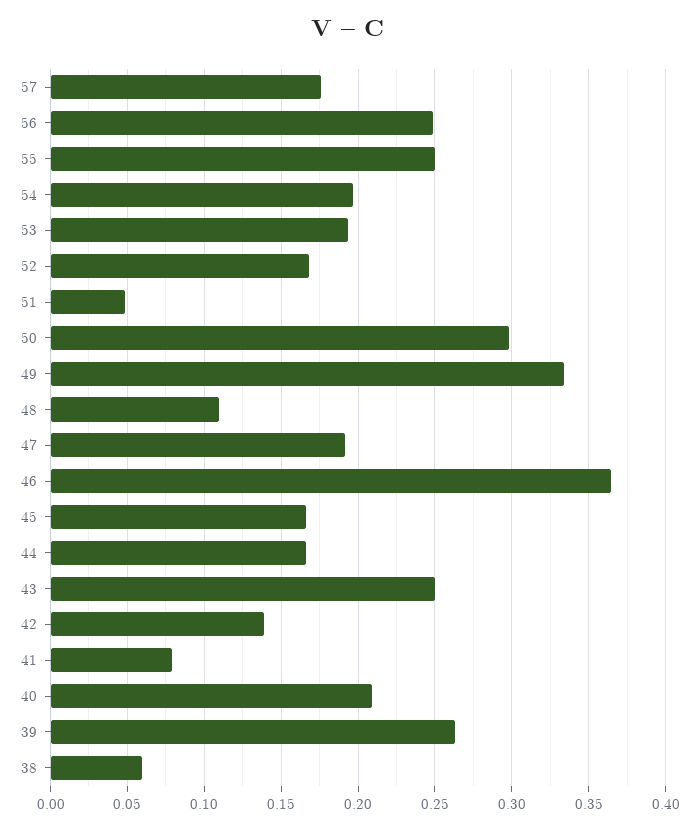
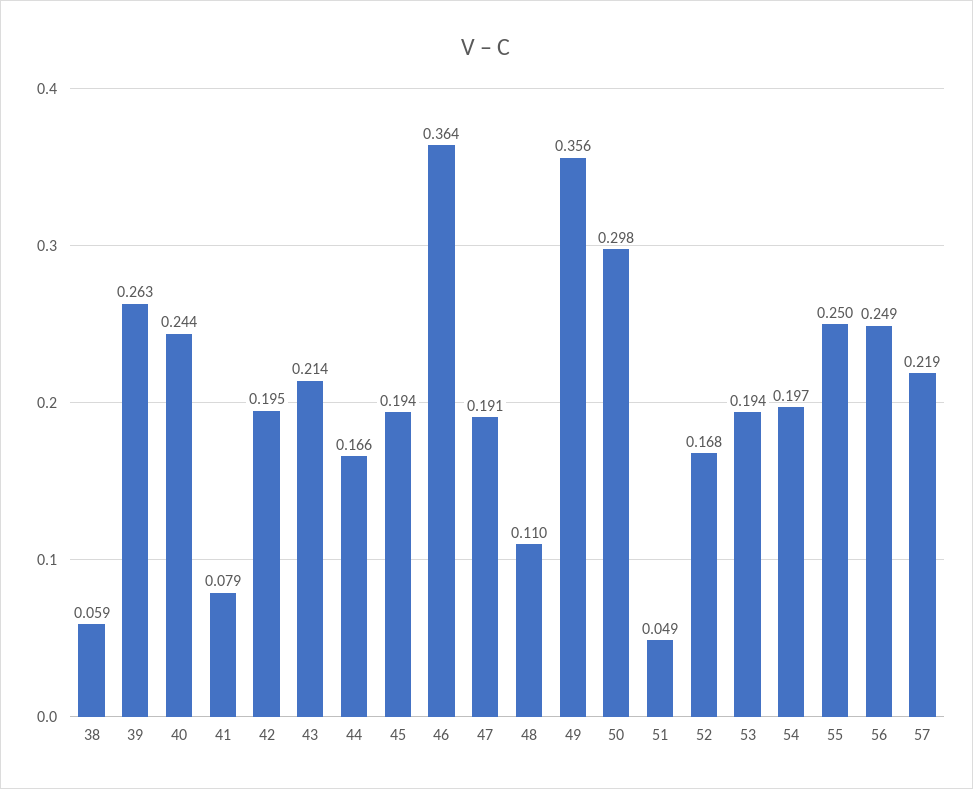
  {
-   "57": 0.175,
+   "57": 0.219,
    "56": 0.249,
    "55": 0.25,
    "54": 0.197,
    "53": 0.194,
    "52": 0.168,
    "51": 0.049,
    "50": 0.298,
-   "49": 0.335,
+   "49": 0.356,
    "48": 0.11,
    "47": 0.191,
    "46": 0.364,
-   "45": 0.165,
+   "45": 0.194,
    "44": 0.166,
-   "43": 0.25,
+   "43": 0.214,
-   "42": 0.14,
+   "42": 0.195,
    "41": 0.079,
-   "40": 0.21,
+   "40": 0.244,
    "39": 0.263,
    "38": 0.059
  }

